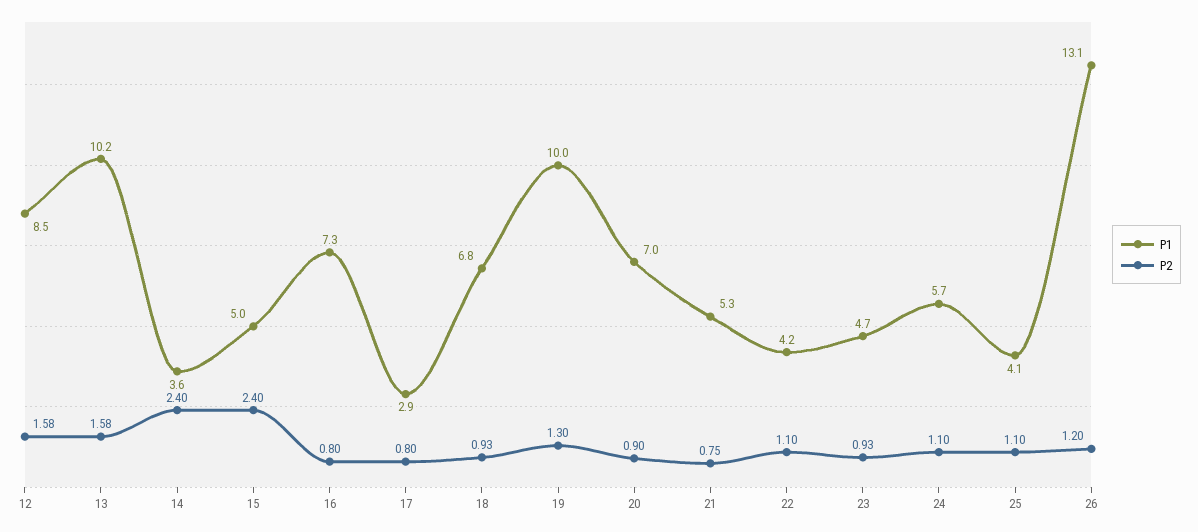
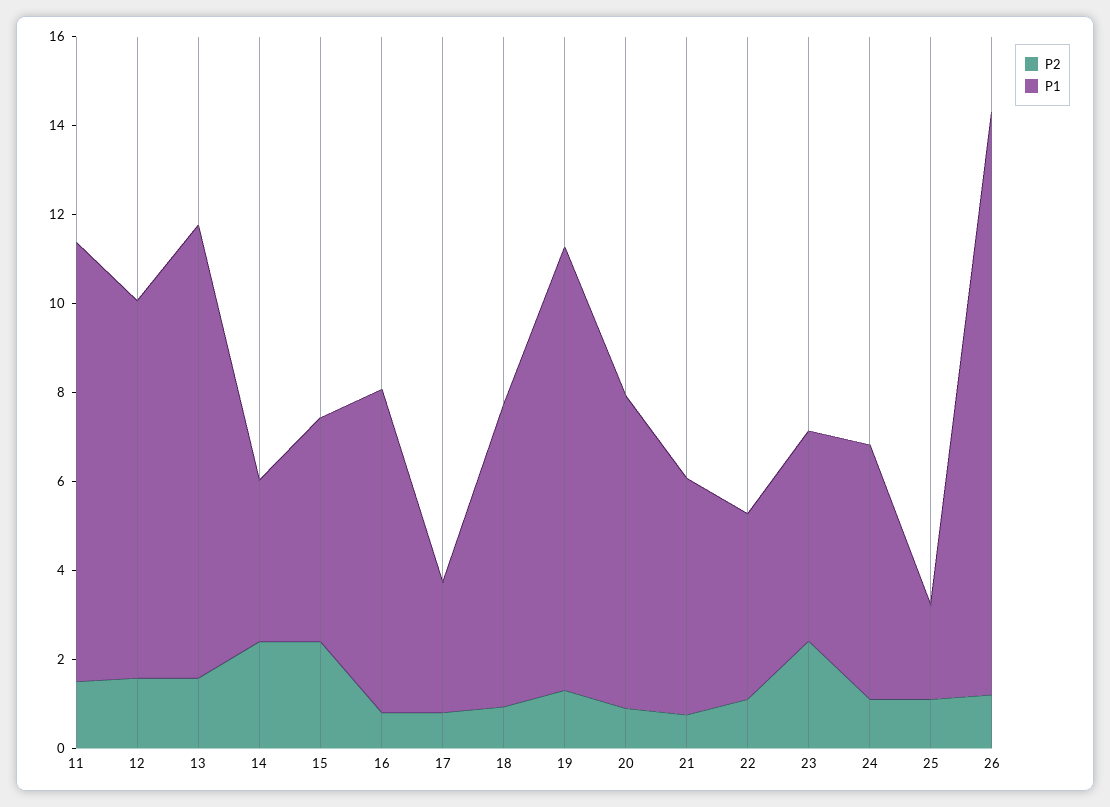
  {
    "P1": {
      "12": 8.5,
      "13": 10.2,
      "14": 3.6,
      "15": 5,
      "16": 7.3,
      "17": 2.9,
      "18": 6.8,
      "19": 10,
      "20": 7,
      "21": 5.3,
      "22": 4.2,
      "23": 4.7,
      "24": 5.7,
-     "25": 4.1,
+     "25": 2,
-     "26": 13.1
+     "26": 13.1,
+     "11": 10
    },
    "P2": {
      "12": 1.58,
      "13": 1.58,
      "14": 2.4,
      "15": 2.4,
      "16": 0.8,
      "17": 0.8,
      "18": 0.93,
      "19": 1.3,
      "20": 0.9,
      "21": 0.75,
      "22": 1.1,
-     "23": 0.93,
+     "23": 2.5,
      "24": 1.1,
      "25": 1.1,
-     "26": 1.2
+     "26": 1.2,
+     "11": 1.5
    }
  }

